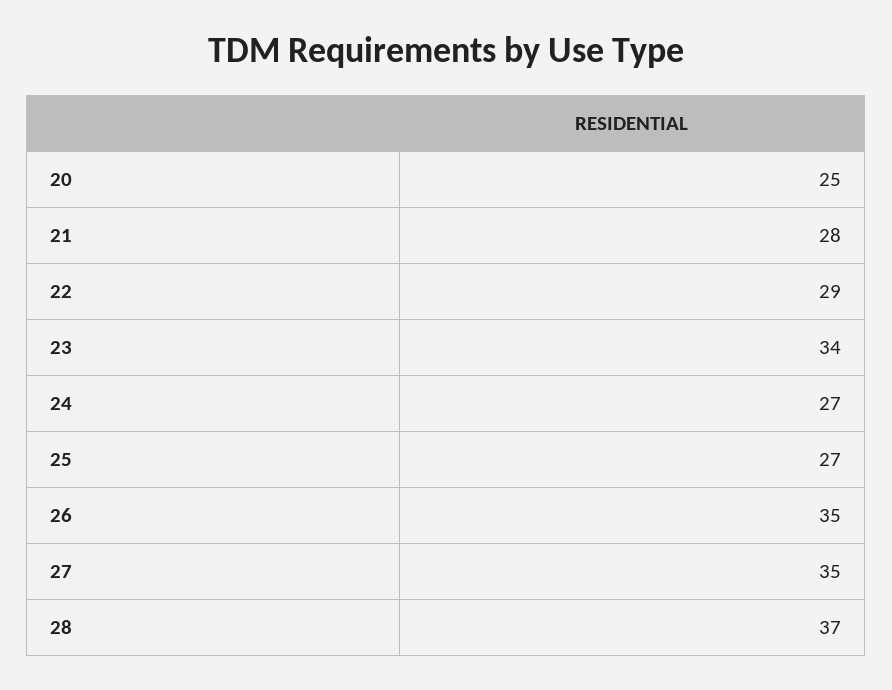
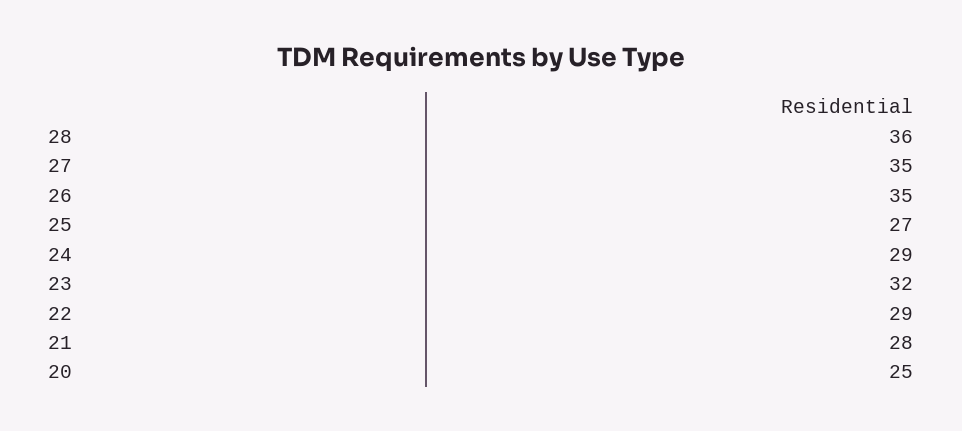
  {
    "20": 25,
    "21": 28,
    "22": 29,
-   "23": 34,
+   "23": 32,
-   "24": 27,
+   "24": 29,
    "25": 27,
    "26": 35,
    "27": 35,
-   "28": 37
+   "28": 36
  }

